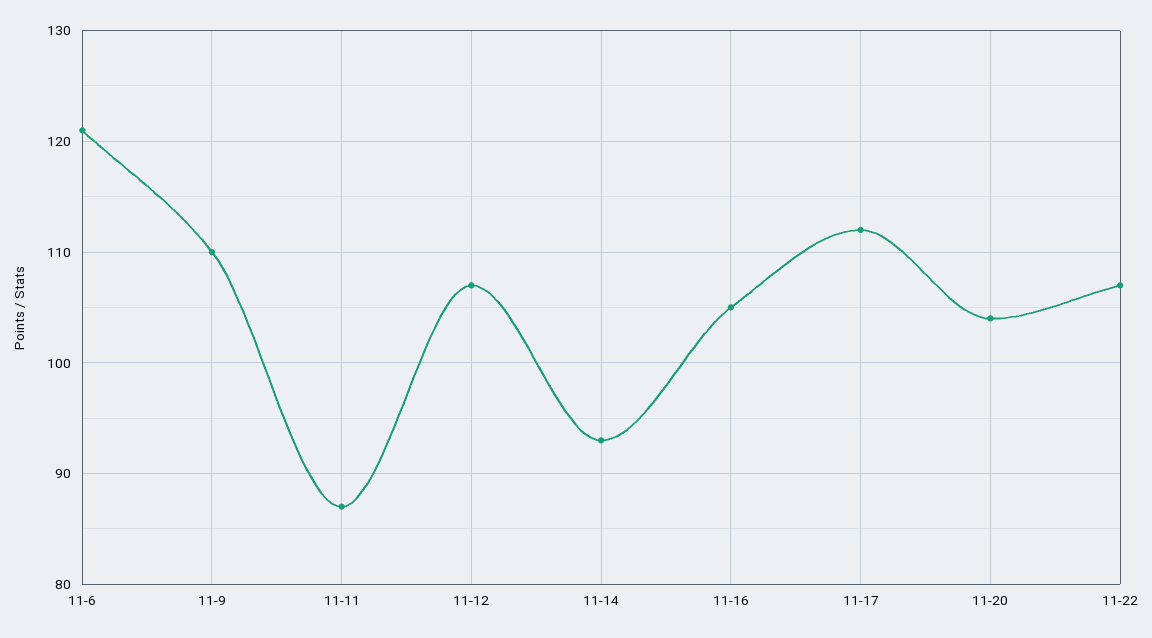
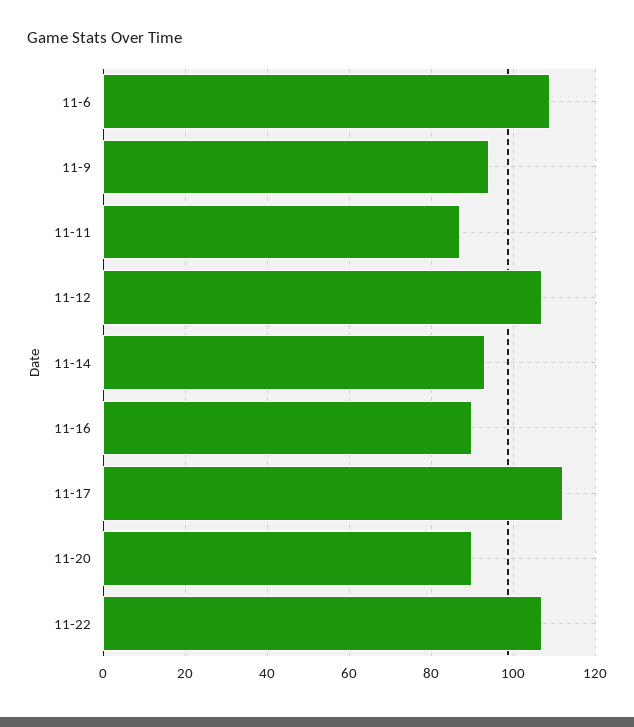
  {
-   "11-6": 121,
+   "11-6": 110,
-   "11-9": 110,
+   "11-9": 95,
    "11-11": 87,
    "11-12": 107,
    "11-14": 93,
-   "11-16": 105,
+   "11-16": 90,
    "11-17": 112,
-   "11-20": 104,
+   "11-20": 90,
    "11-22": 107
  }

